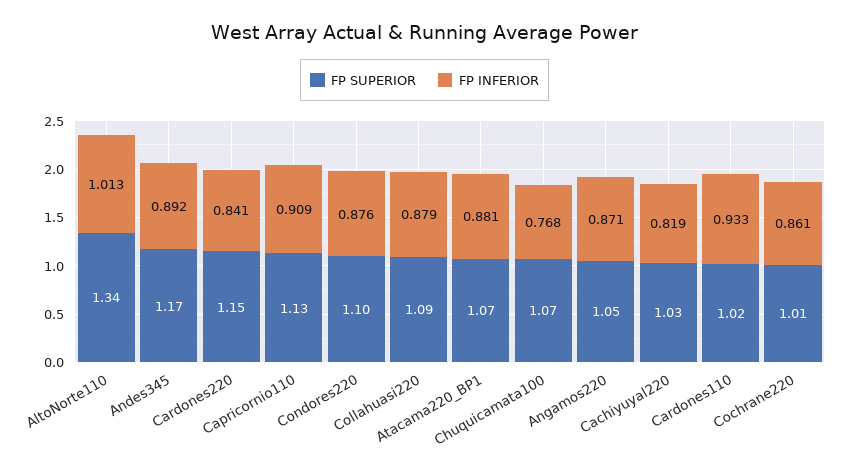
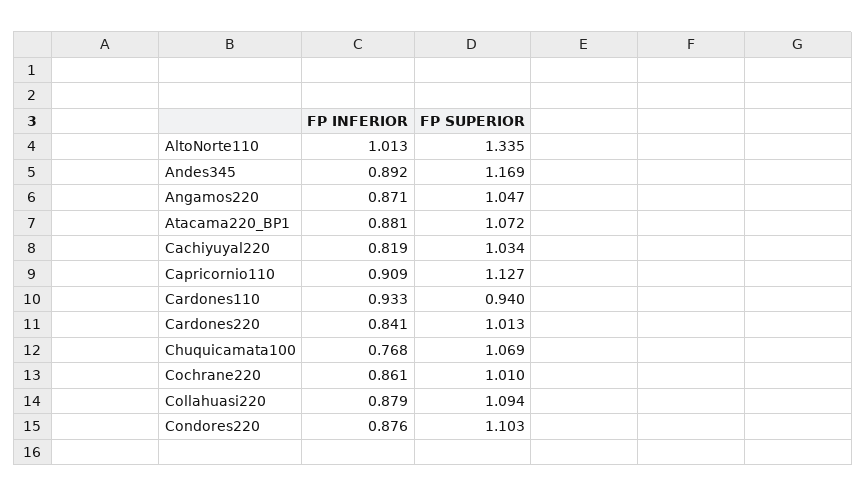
  {
    "FP SUPERIOR": {
      "AltoNorte110": 1.335,
      "Andes345": 1.169,
-     "Cardones220": 1.15,
+     "Cardones220": 1.013,
      "Capricornio110": 1.127,
      "Condores220": 1.103,
      "Collahuasi220": 1.094,
      "Atacama220_BP1": 1.072,
      "Chuquicamata100": 1.069,
      "Angamos220": 1.047,
      "Cachiyuyal220": 1.034,
-     "Cardones110": 1.02,
+     "Cardones110": 0.94,
      "Cochrane220": 1.01
    },
    "FP INFERIOR": {
      "AltoNorte110": 1.013,
      "Andes345": 0.892,
      "Cardones220": 0.841,
      "Capricornio110": 0.909,
      "Condores220": 0.876,
      "Collahuasi220": 0.879,
      "Atacama220_BP1": 0.881,
      "Chuquicamata100": 0.768,
      "Angamos220": 0.871,
      "Cachiyuyal220": 0.819,
      "Cardones110": 0.933,
      "Cochrane220": 0.861
    }
  }

